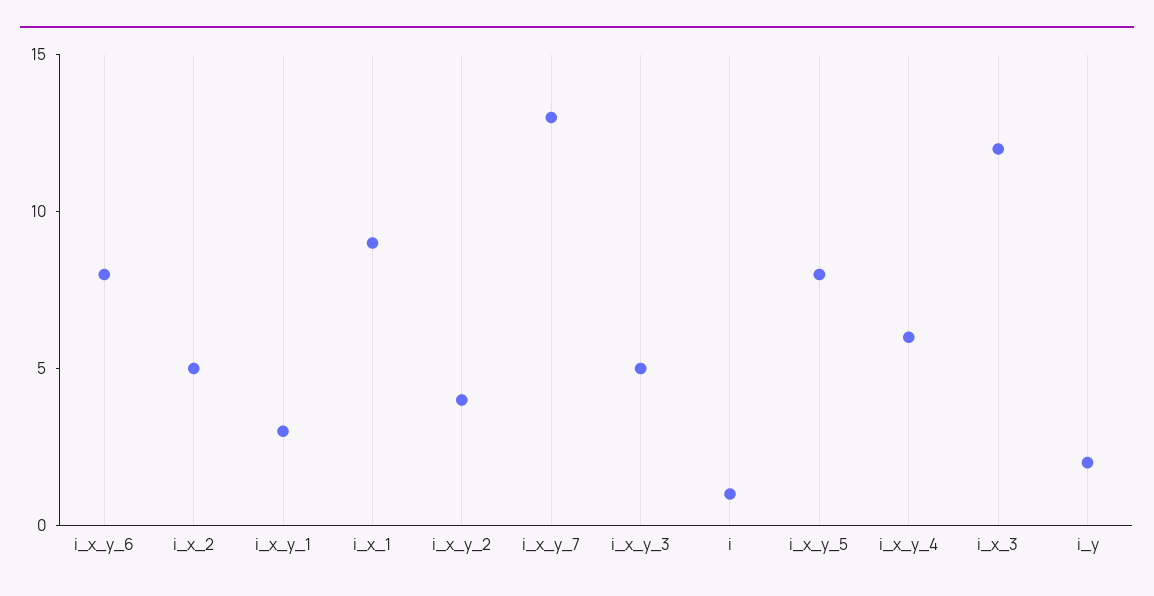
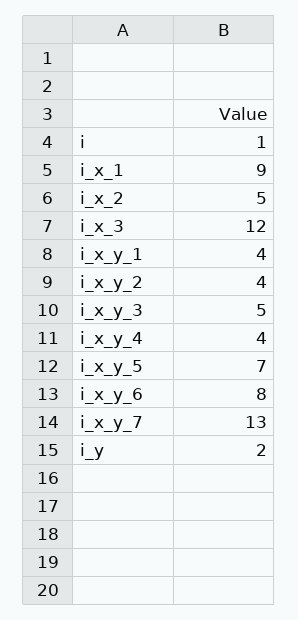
  {
    "i_x_y_6": 8,
    "i_x_2": 5,
-   "i_x_y_1": 3,
+   "i_x_y_1": 4,
    "i_x_1": 9,
    "i_x_y_2": 4,
    "i_x_y_7": 13,
    "i_x_y_3": 5,
    "i": 1,
-   "i_x_y_5": 8,
+   "i_x_y_5": 7,
-   "i_x_y_4": 6,
+   "i_x_y_4": 4,
    "i_x_3": 12,
    "i_y": 2
  }

